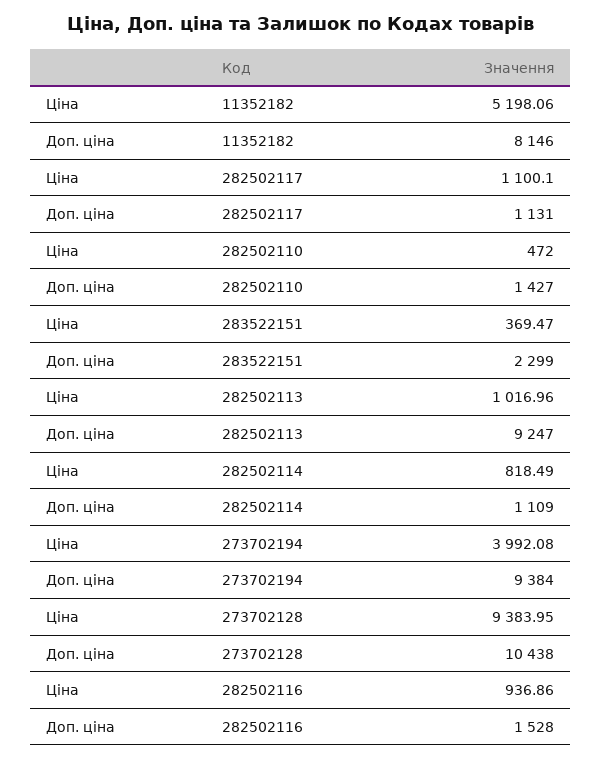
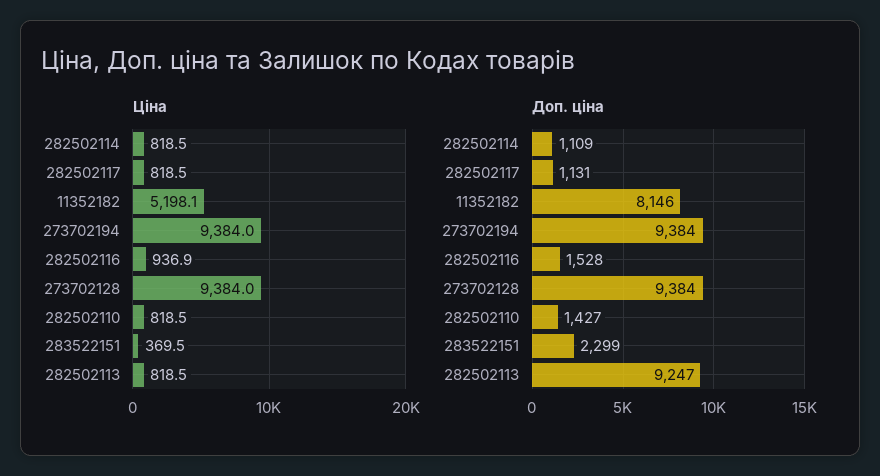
  {
    "Ціна": {
      "11352182": 5198.06,
-     "282502117": 1100.1,
+     "282502117": 818.5,
-     "282502110": 472,
+     "282502110": 818.5,
      "283522151": 369.47,
-     "282502113": 1016.96,
+     "282502113": 818.5,
      "282502114": 818.49,
-     "273702194": 3992.08,
+     "273702194": 9384,
      "273702128": 9383.95,
      "282502116": 936.86
    },
    "Доп. ціна": {
      "11352182": 8146,
      "282502117": 1131,
      "282502110": 1427,
      "283522151": 2299,
      "282502113": 9247,
      "282502114": 1109,
      "273702194": 9384,
-     "273702128": 10438,
+     "273702128": 9384,
      "282502116": 1528
    }
  }

